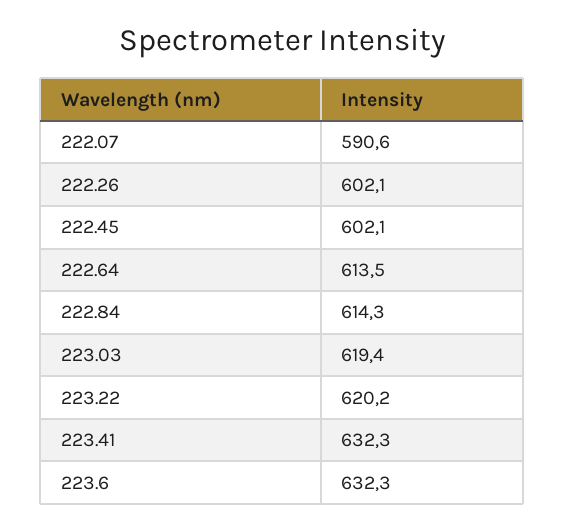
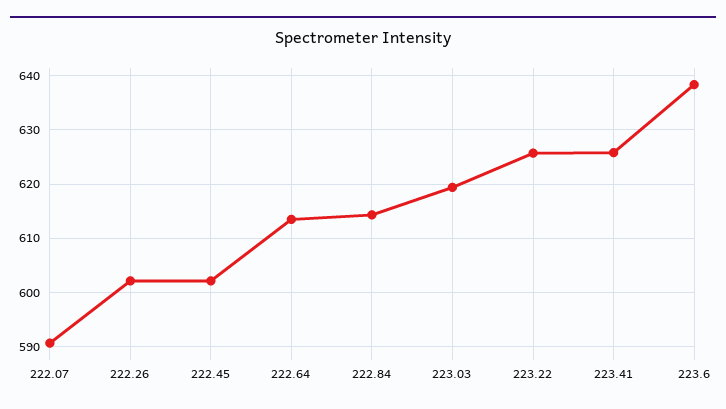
  {
    "222.07": 590.6,
    "222.26": 602.1,
    "222.45": 602.1,
    "222.64": 613.5,
    "222.84": 614.3,
    "223.03": 619.4,
-   "223.22": 620.2,
+   "223.22": 626,
-   "223.41": 632.3,
+   "223.41": 626,
-   "223.6": 632.3
+   "223.6": 638
  }

